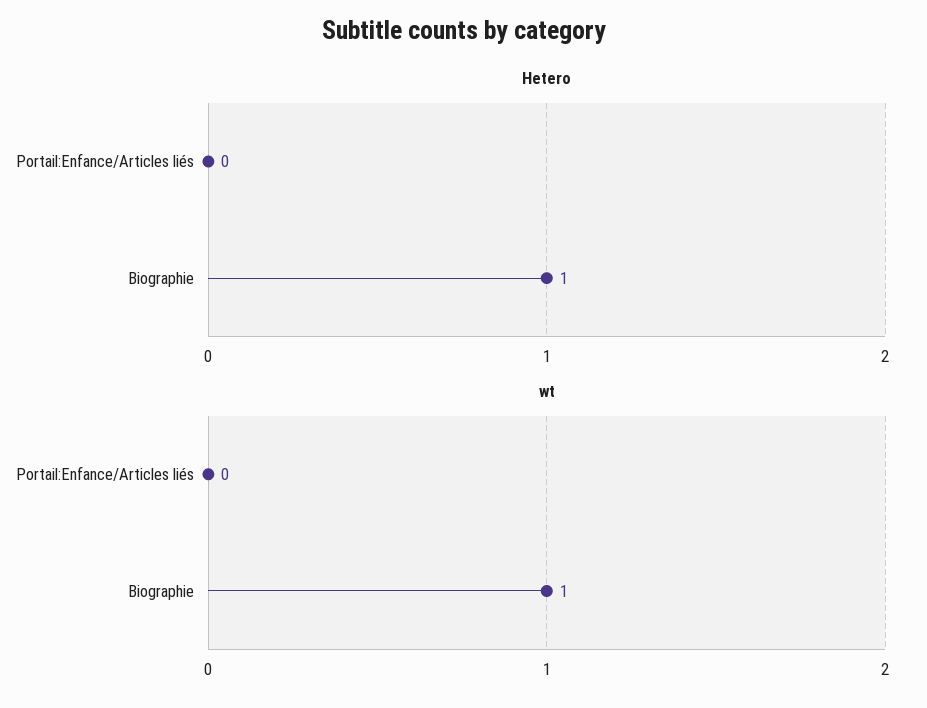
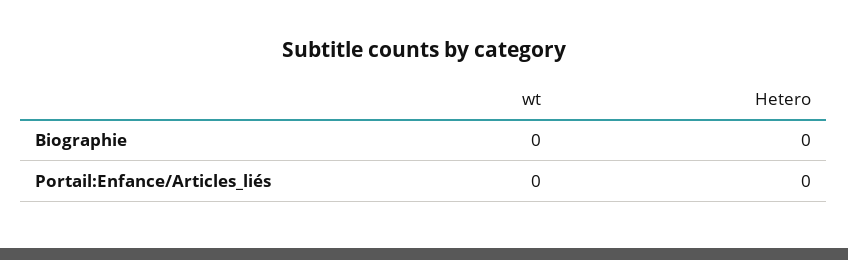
  {
    "Hetero": {
      "Portail:Enfance/Articles liés": 0,
-     "Biographie": 1
+     "Biographie": 0
    },
    "wt": {
      "Portail:Enfance/Articles liés": 0,
-     "Biographie": 1
+     "Biographie": 0
    }
  }

